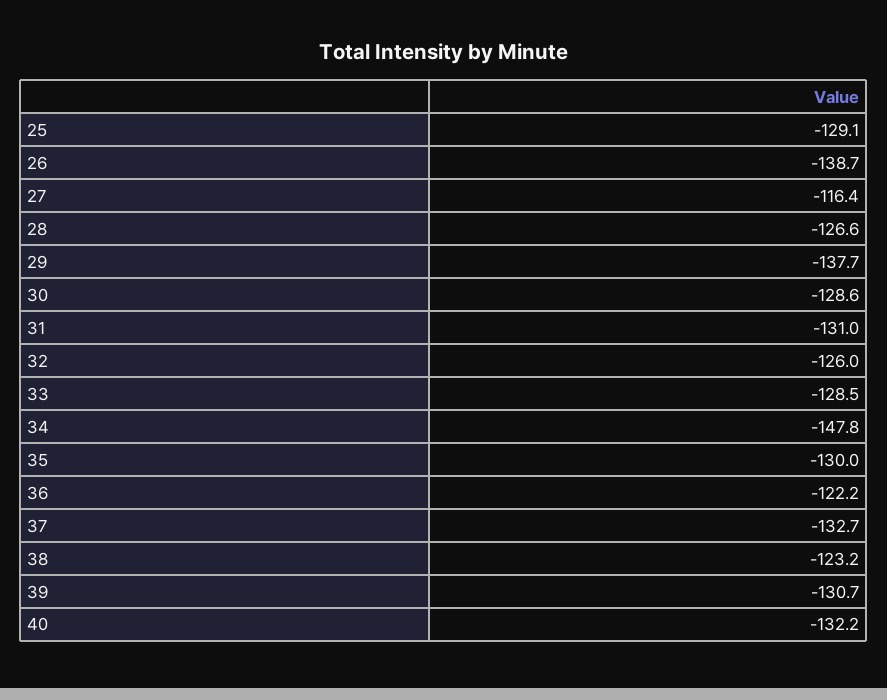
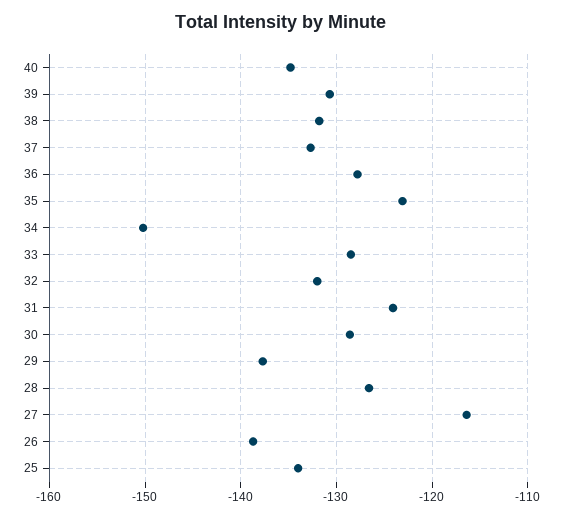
  {
-   "25": -129.1,
+   "25": -134,
    "26": -138.7,
    "27": -116.4,
    "28": -126.6,
    "29": -137.7,
    "30": -128.6,
-   "31": -131,
+   "31": -124,
-   "32": -126,
+   "32": -132,
    "33": -128.5,
-   "34": -147.8,
+   "34": -150,
-   "35": -130,
+   "35": -123,
-   "36": -122.2,
+   "36": -128,
    "37": -132.7,
-   "38": -123.2,
+   "38": -132,
    "39": -130.7,
-   "40": -132.2
+   "40": -135
  }

